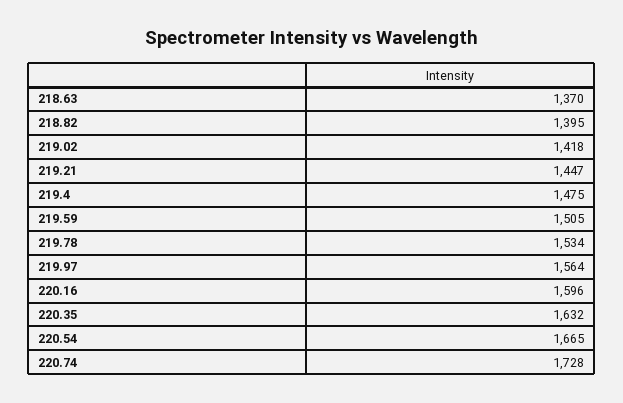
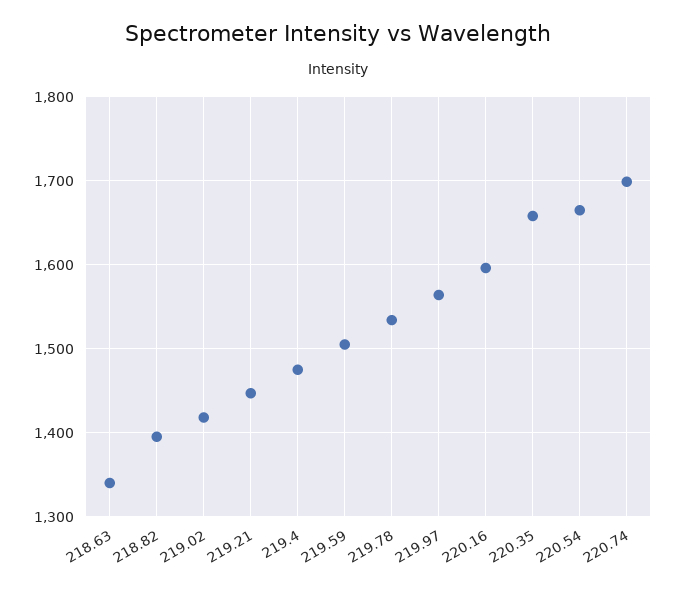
  {
-   "218.63": 1370,
+   "218.63": 1340,
    "218.82": 1395,
    "219.02": 1418,
    "219.21": 1447,
    "219.4": 1475,
    "219.59": 1505,
    "219.78": 1534,
    "219.97": 1564,
    "220.16": 1596,
-   "220.35": 1632,
+   "220.35": 1660,
    "220.54": 1665,
-   "220.74": 1728
+   "220.74": 1700
  }

